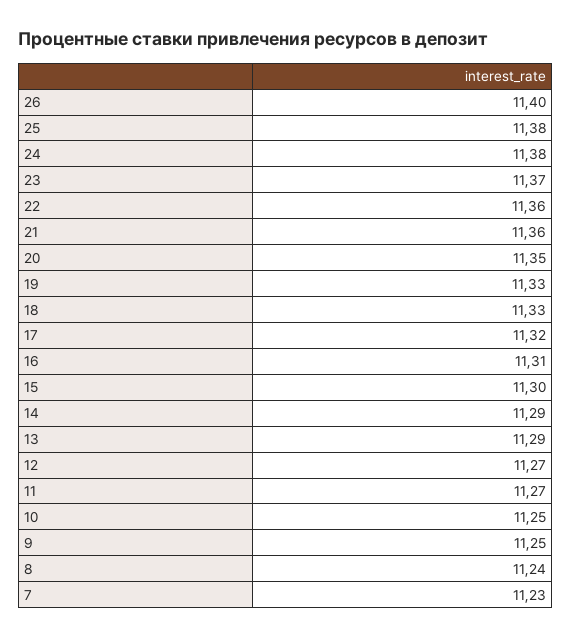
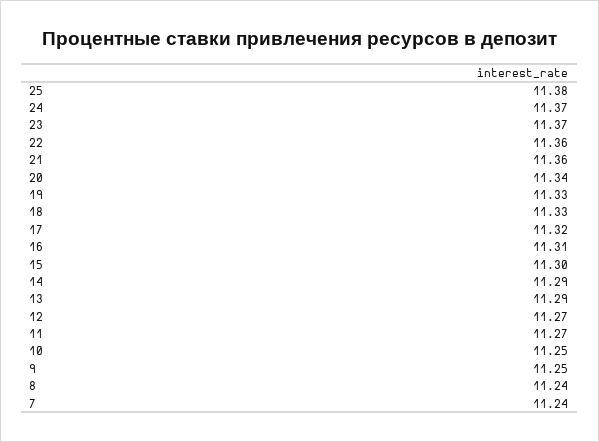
  {
-   "26": 11.4,
    "25": 11.38,
-   "24": 11.38,
+   "24": 11.37,
    "23": 11.37,
    "22": 11.36,
    "21": 11.36,
-   "20": 11.35,
+   "20": 11.34,
    "19": 11.33,
    "18": 11.33,
    "17": 11.32,
    "16": 11.31,
    "15": 11.3,
    "14": 11.29,
    "13": 11.29,
    "12": 11.27,
    "11": 11.27,
    "10": 11.25,
    "9": 11.25,
    "8": 11.24,
-   "7": 11.23
+   "7": 11.24
  }

